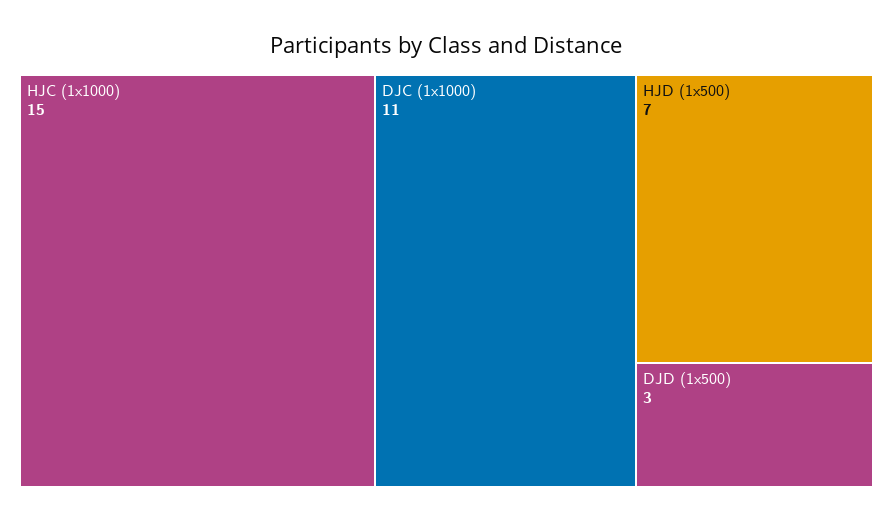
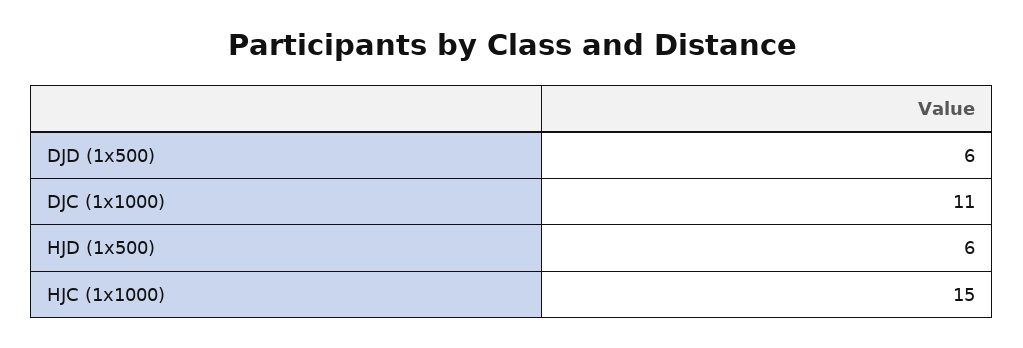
  {
    "HJC (1x1000)": 15,
    "DJC (1x1000)": 11,
-   "HJD (1x500)": 7,
+   "HJD (1x500)": 6,
-   "DJD (1x500)": 3
+   "DJD (1x500)": 6
  }

